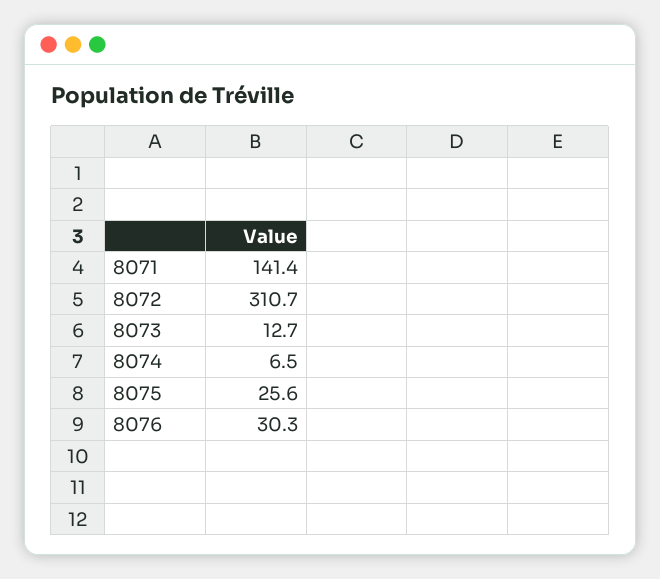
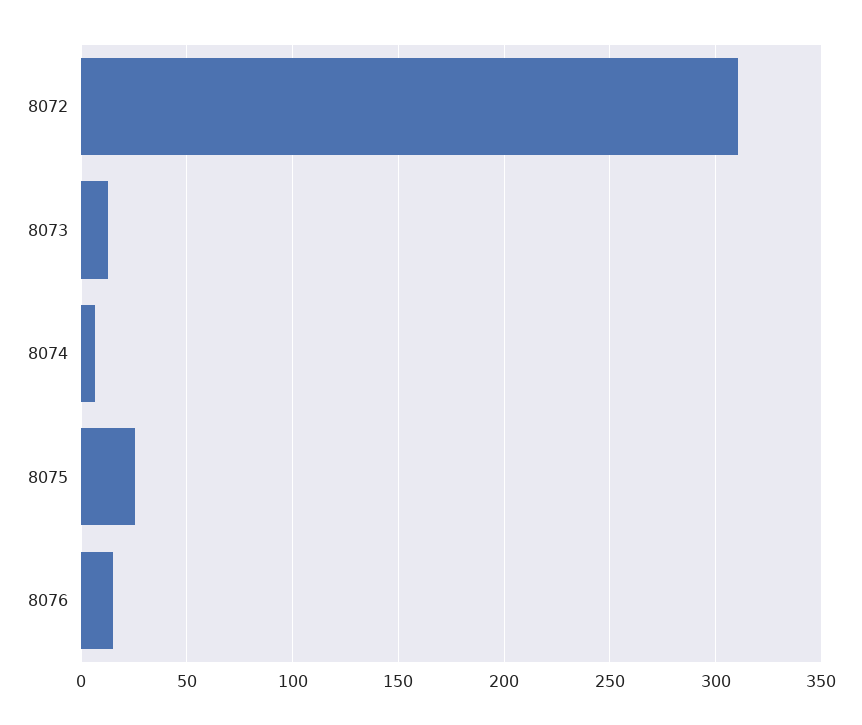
  {
-   "8071": 141.4,
    "8072": 310.7,
    "8073": 12.7,
    "8074": 6.5,
    "8075": 25.6,
-   "8076": 30.3
+   "8076": 15
  }

